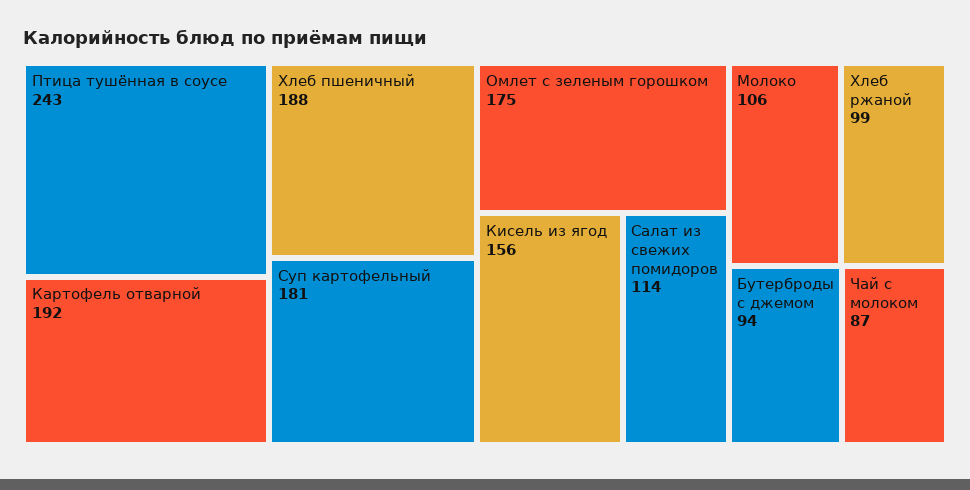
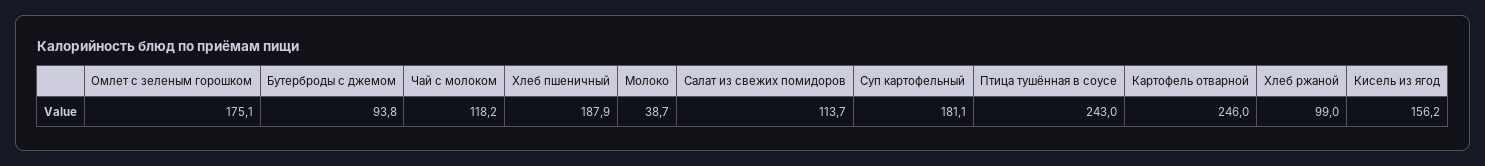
  {
    "Птица тушённая в соусе": 243,
-   "Картофель отварной": 192,
+   "Картофель отварной": 246,
    "Хлеб пшеничный": 187.9,
    "Суп картофельный": 181.1,
    "Омлет с зеленым горошком": 175.1,
    "Кисель из ягод": 156.2,
    "Салат из свежих помидоров": 113.7,
-   "Молоко": 106,
+   "Молоко": 38.7,
    "Хлеб ржаной": 99,
    "Бутерброды с джемом": 93.8,
-   "Чай с молоком": 87
+   "Чай с молоком": 118.2
  }

